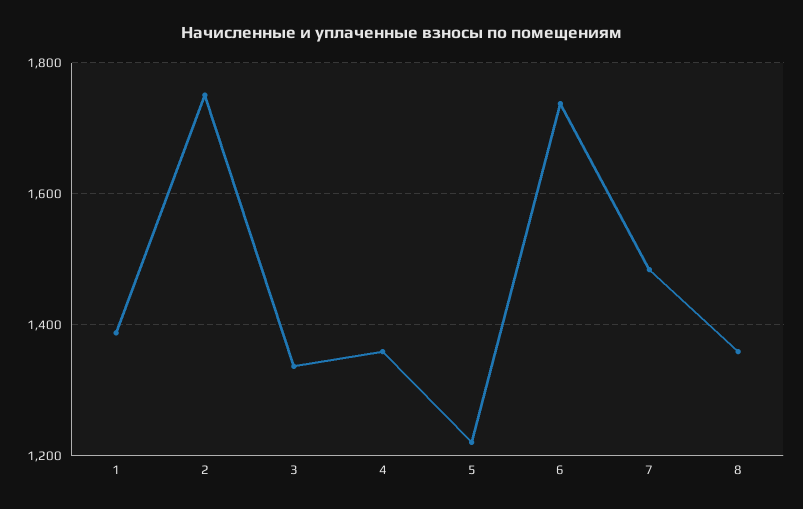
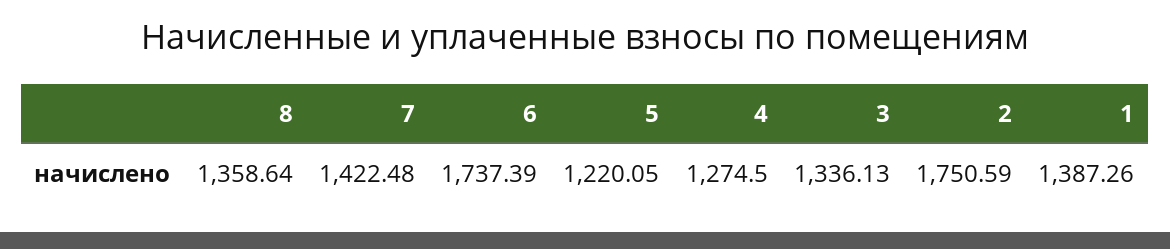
  {
    "1": 1387.26,
    "2": 1750.59,
    "3": 1336.13,
-   "4": 1360,
+   "4": 1274.5,
    "5": 1220.05,
    "6": 1737.39,
-   "7": 1480,
+   "7": 1422.48,
    "8": 1358.64
  }

